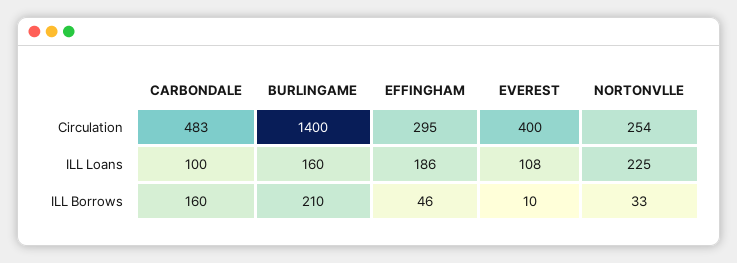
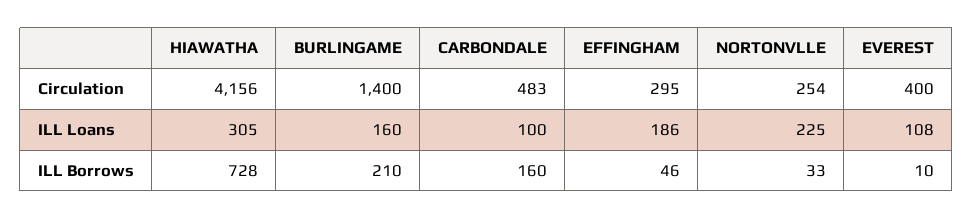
  {
    "CARBONDALE": {
      "Circulation": 483,
      "ILL Loans": 100,
      "ILL Borrows": 160
    },
    "BURLINGAME": {
      "Circulation": 1400,
      "ILL Loans": 160,
      "ILL Borrows": 210
    },
    "EFFINGHAM": {
      "Circulation": 295,
      "ILL Loans": 186,
      "ILL Borrows": 46
    },
    "EVEREST": {
      "Circulation": 400,
      "ILL Loans": 108,
      "ILL Borrows": 10
    },
    "NORTONVLLE": {
      "Circulation": 254,
      "ILL Loans": 225,
      "ILL Borrows": 33
-   }
+   },
+   "HIAWATHA": {
+     "Circulation": 4156,
+     "ILL Loans": 305,
+     "ILL Borrows": 728
+   }
  }

